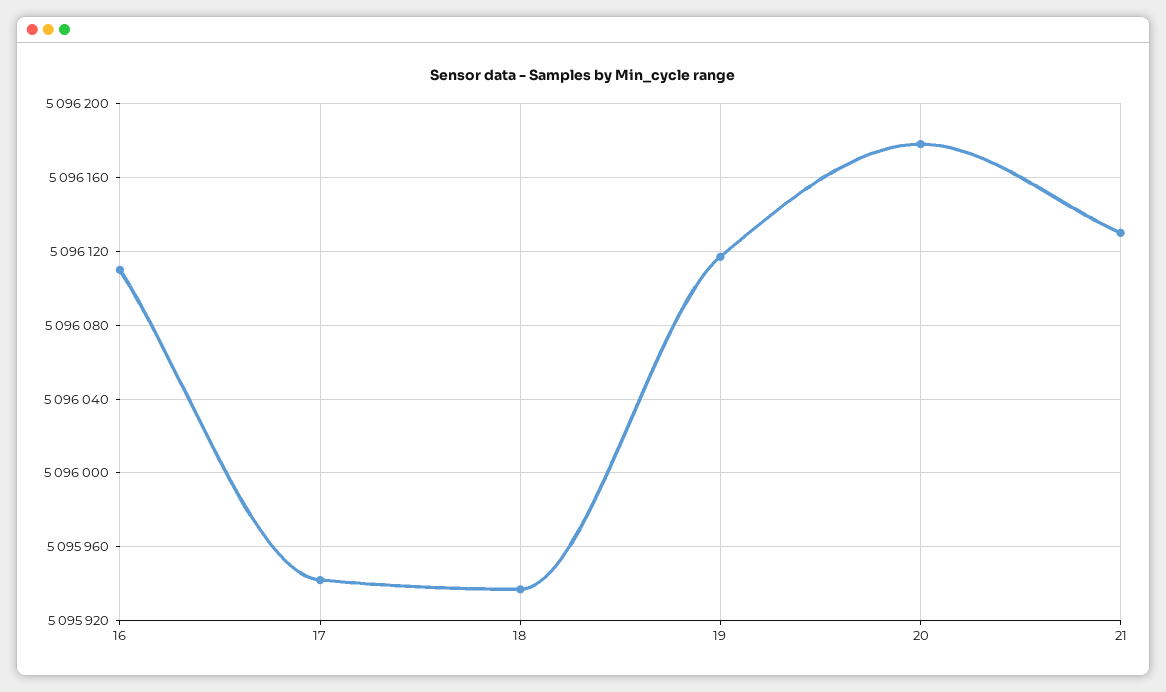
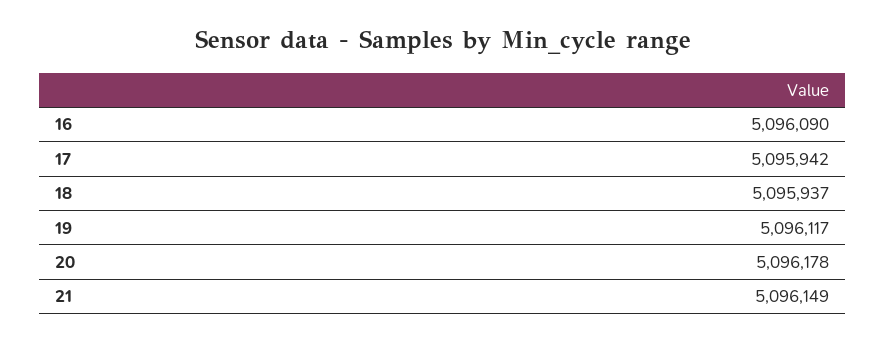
  {
-   "16": 5096110,
+   "16": 5096090,
    "17": 5095942,
    "18": 5095937,
    "19": 5096117,
    "20": 5096178,
-   "21": 5096130
+   "21": 5096149
  }

